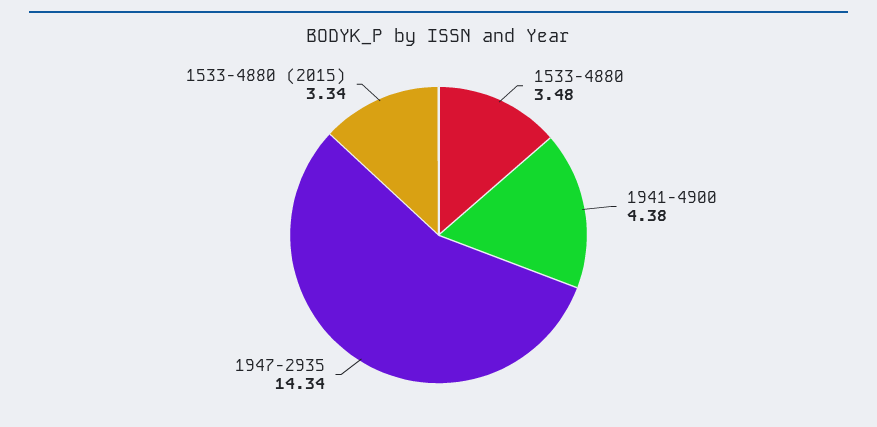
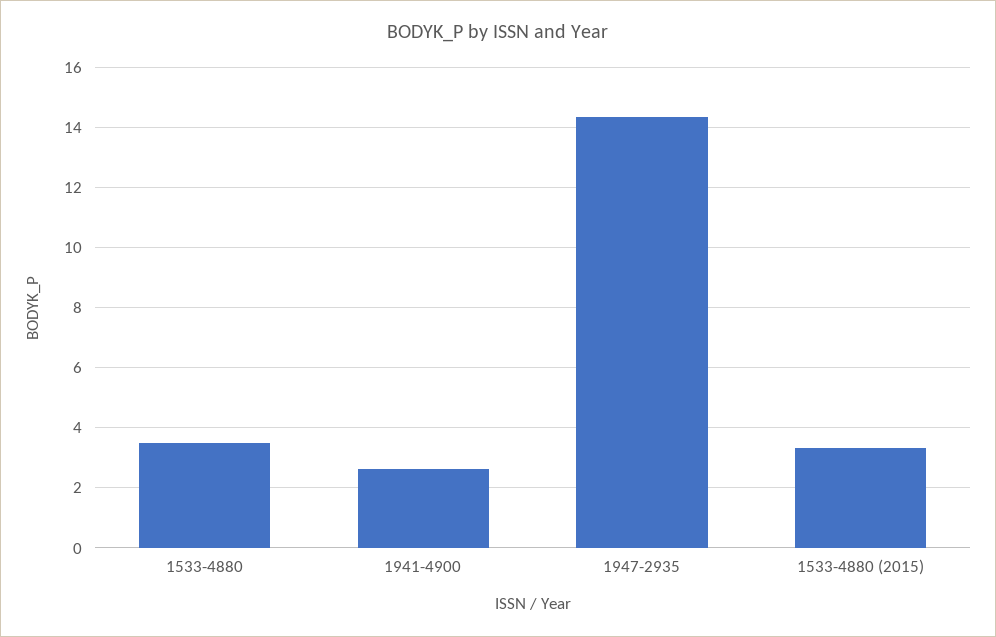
  {
    "1533-4880": 3.48,
-   "1941-4900": 4.38,
+   "1941-4900": 2.6,
    "1947-2935": 14.34,
    "1533-4880 (2015)": 3.34
  }

